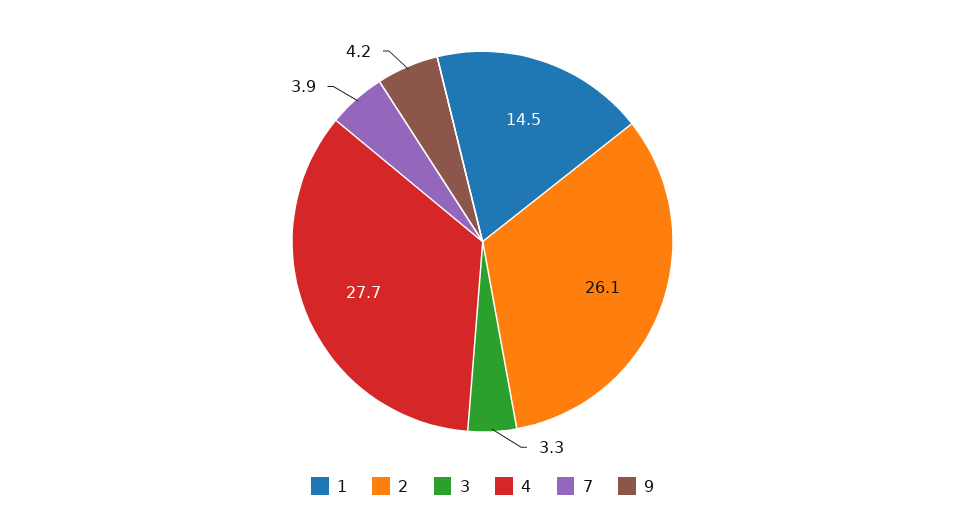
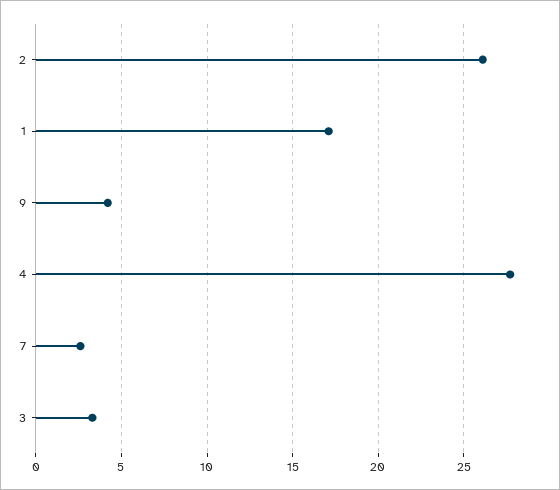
  {
-   "1": 14.5,
+   "1": 17,
    "2": 26.1,
    "3": 3.3,
    "4": 27.7,
-   "7": 3.9,
+   "7": 2.5,
    "9": 4.2
  }

